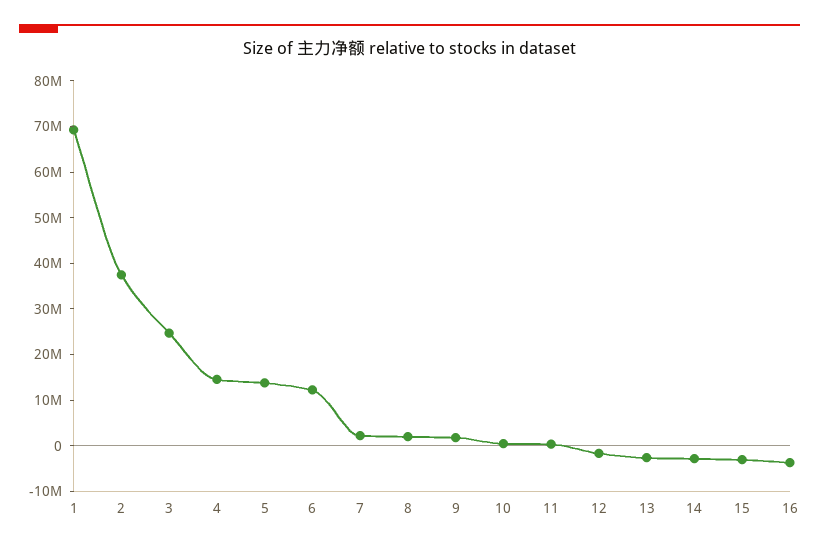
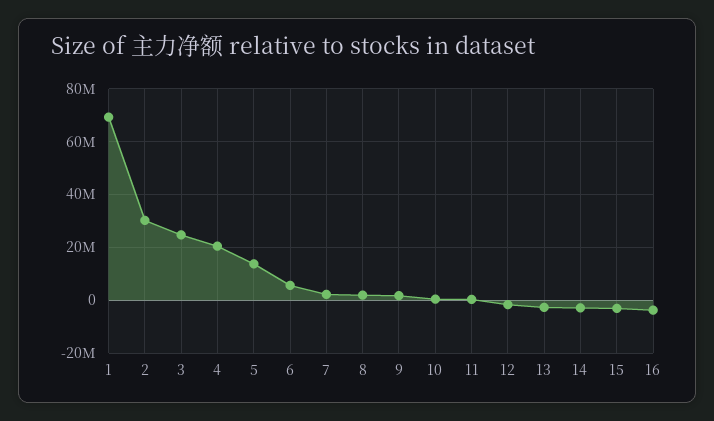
  {
    "1": 70000000,
-   "2": 38000000,
+   "2": 30000000,
    "3": 24000000,
-   "4": 14000000,
+   "4": 20000000,
    "5": 14000000,
-   "6": 12000000,
+   "6": 5000000,
    "7": 2000000,
    "8": 2000000,
    "9": 2000000,
    "10": 0,
    "11": 0,
    "12": -2000000,
    "13": -2000000,
    "14": -2000000,
    "15": -4000000,
    "16": -4000000
  }

